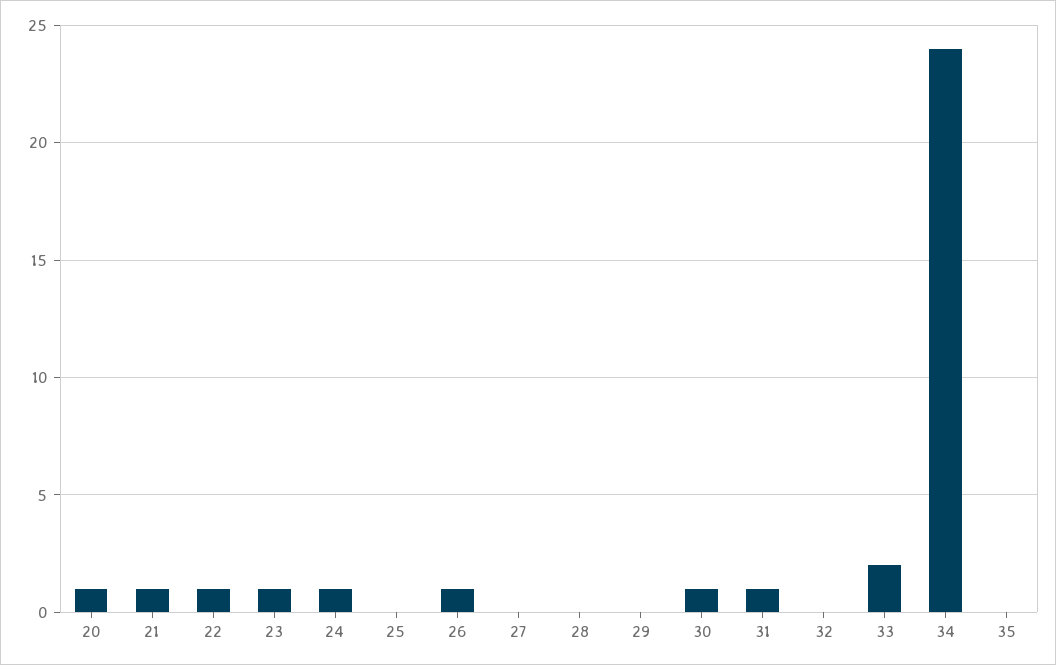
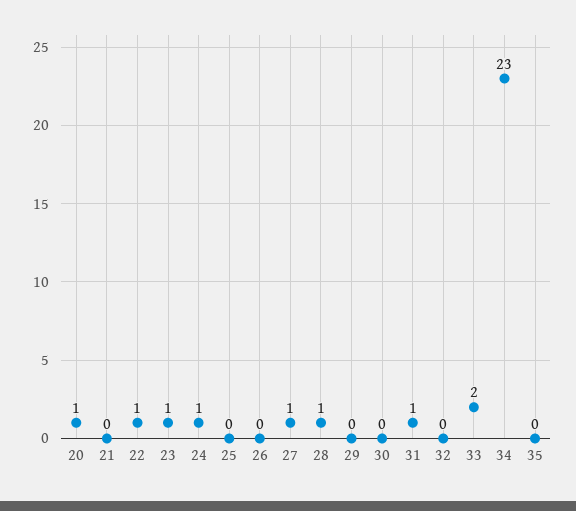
  {
    "20": 1,
-   "21": 1,
+   "21": 0,
    "22": 1,
    "23": 1,
    "24": 1,
    "25": 0,
-   "26": 1,
+   "26": 0,
-   "27": 0,
+   "27": 1,
-   "28": 0,
+   "28": 1,
    "29": 0,
-   "30": 1,
+   "30": 0,
    "31": 1,
    "32": 0,
    "33": 2,
-   "34": 24,
+   "34": 23,
    "35": 0
  }

